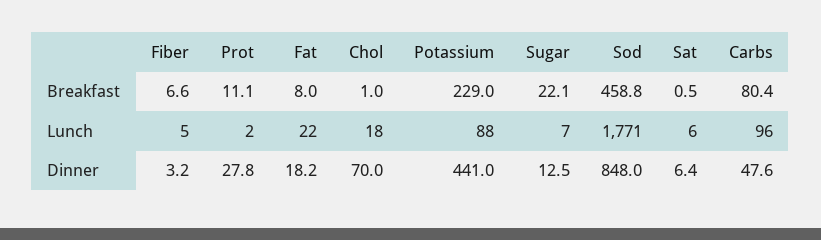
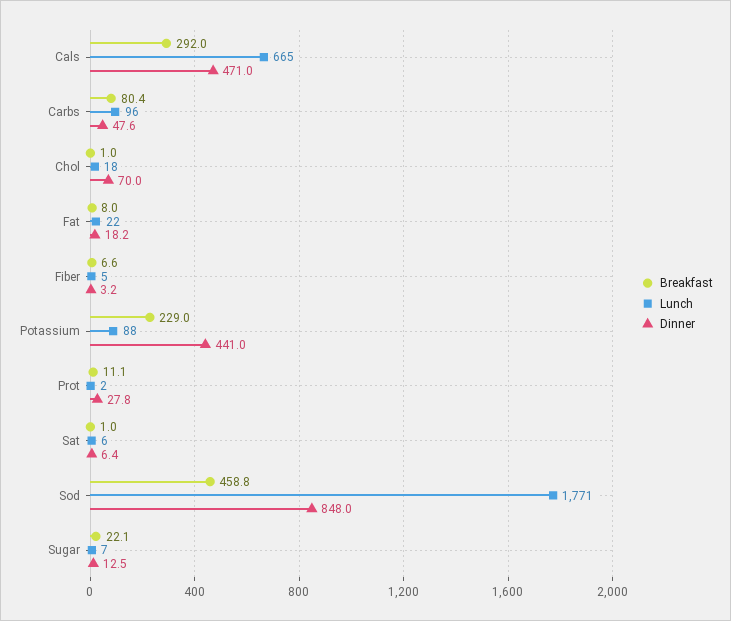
  {
    "Breakfast": {
      "Fiber": 6.6,
      "Prot": 11.1,
      "Fat": 8,
      "Chol": 1,
      "Potassium": 229,
      "Sugar": 22.1,
      "Sod": 458.8,
-     "Sat": 0.5,
+     "Sat": 1,
-     "Carbs": 80.4
+     "Carbs": 80.4,
+     "Cals": 292
    },
    "Lunch": {
      "Fiber": 5,
      "Prot": 2,
      "Fat": 22,
      "Chol": 18,
      "Potassium": 88,
      "Sugar": 7,
      "Sod": 1771,
      "Sat": 6,
-     "Carbs": 96
+     "Carbs": 96,
+     "Cals": 665
    },
    "Dinner": {
      "Fiber": 3.2,
      "Prot": 27.8,
      "Fat": 18.2,
      "Chol": 70,
      "Potassium": 441,
      "Sugar": 12.5,
      "Sod": 848,
      "Sat": 6.4,
-     "Carbs": 47.6
+     "Carbs": 47.6,
+     "Cals": 471
    }
  }

